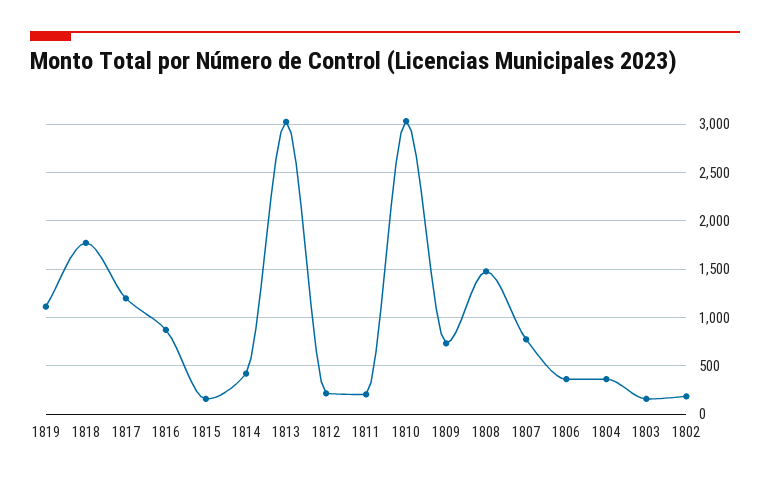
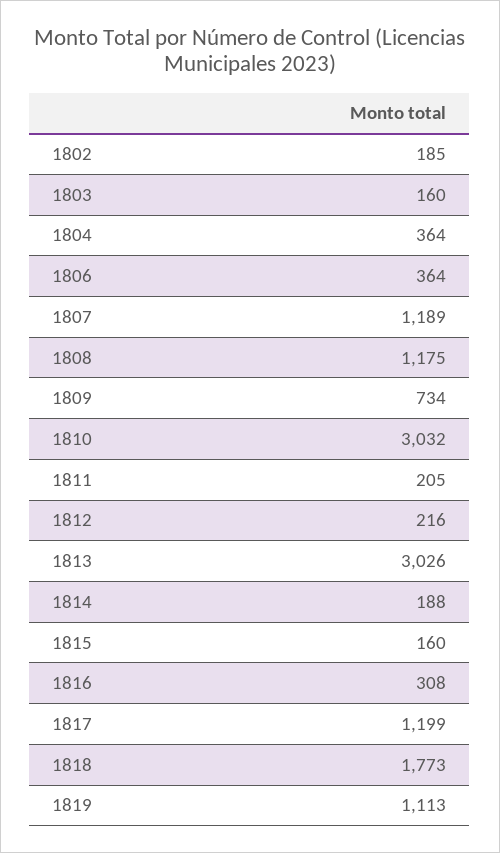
  {
    "1819": 1113,
    "1818": 1773,
    "1817": 1199,
-   "1816": 900,
+   "1816": 308,
    "1815": 160,
-   "1814": 400,
+   "1814": 188,
    "1813": 3026,
    "1812": 216,
    "1811": 205,
    "1810": 3032,
    "1809": 734,
-   "1808": 1500,
+   "1808": 1175,
-   "1807": 800,
+   "1807": 1189,
    "1806": 364,
    "1804": 364,
    "1803": 160,
    "1802": 185
  }

